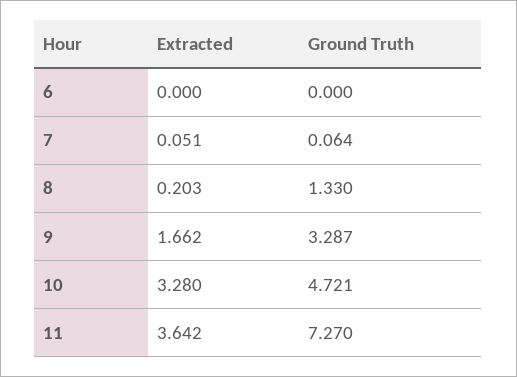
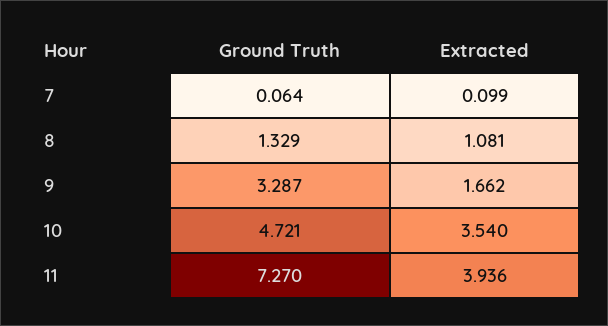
  {
    "Extracted": {
-     "6": 0,
-     "7": 0.051,
+     "7": 0.099,
-     "8": 0.203,
+     "8": 1.081,
      "9": 1.662,
-     "10": 3.28,
+     "10": 3.54,
-     "11": 3.642
+     "11": 3.936
    },
    "Ground Truth": {
-     "6": 0,
      "7": 0.064,
-     "8": 1.33,
+     "8": 1.329,
      "9": 3.287,
      "10": 4.721,
      "11": 7.27
    }
  }

